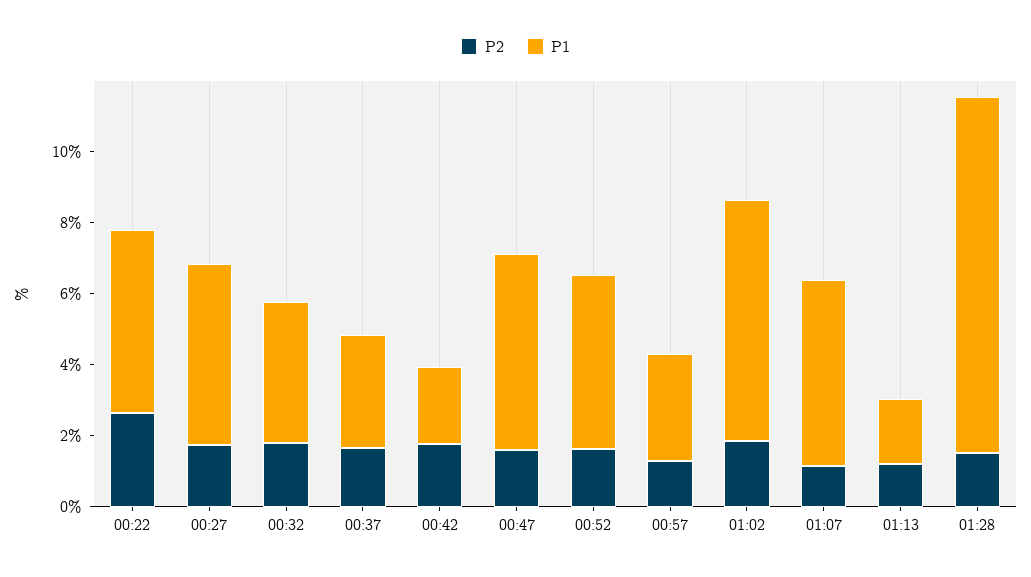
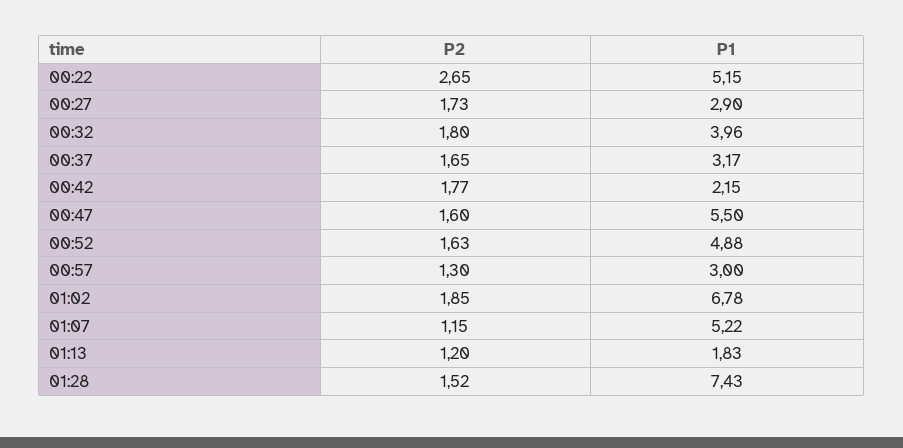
  {
    "P2": {
      "00:22": 2.65,
      "00:27": 1.73,
      "00:32": 1.8,
      "00:37": 1.65,
      "00:42": 1.77,
      "00:47": 1.6,
      "00:52": 1.63,
      "00:57": 1.3,
      "01:02": 1.85,
      "01:07": 1.15,
      "01:13": 1.2,
      "01:28": 1.52
    },
    "P1": {
      "00:22": 5.15,
-     "00:27": 5,
+     "00:27": 2.9,
      "00:32": 3.96,
      "00:37": 3.17,
      "00:42": 2.15,
      "00:47": 5.5,
      "00:52": 4.88,
      "00:57": 3,
      "01:02": 6.78,
      "01:07": 5.22,
      "01:13": 1.83,
-     "01:28": 10
+     "01:28": 7.43
    }
  }

